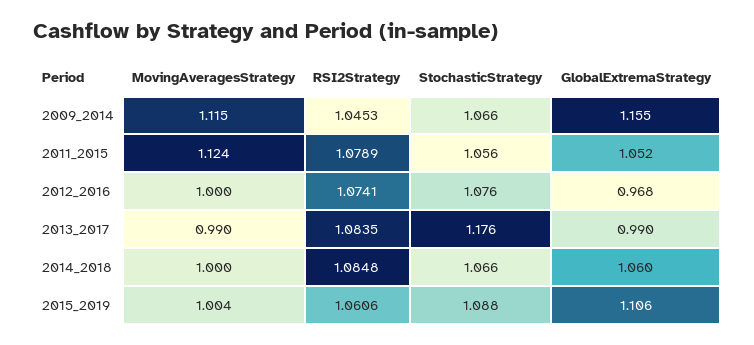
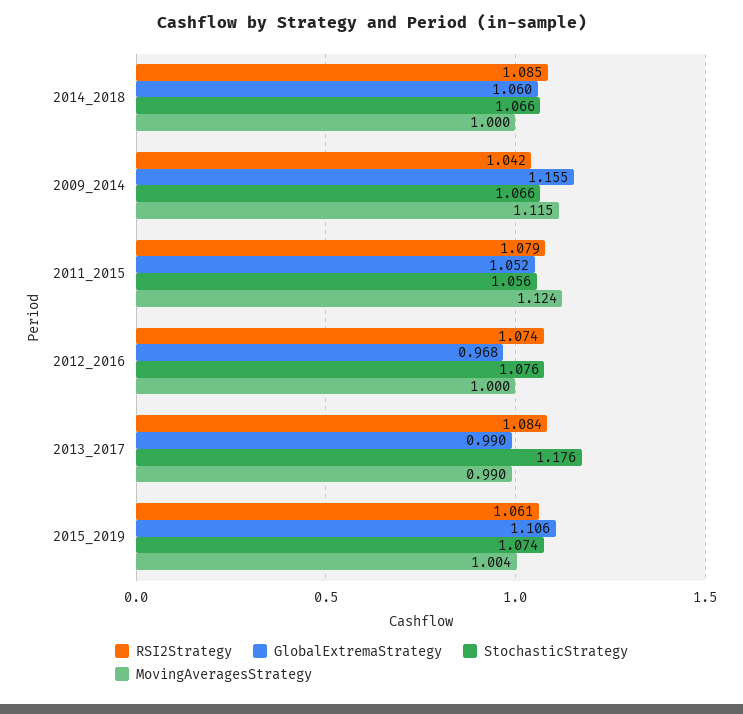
  {
    "MovingAveragesStrategy": {
      "2009_2014": 1.115,
      "2011_2015": 1.124,
      "2012_2016": 1,
      "2013_2017": 0.99,
      "2014_2018": 1,
      "2015_2019": 1.004
    },
    "RSI2Strategy": {
-     "2009_2014": 1.0453,
+     "2009_2014": 1.042,
      "2011_2015": 1.0789,
      "2012_2016": 1.0741,
      "2013_2017": 1.0835,
      "2014_2018": 1.0848,
      "2015_2019": 1.0606
    },
    "StochasticStrategy": {
      "2009_2014": 1.066,
      "2011_2015": 1.056,
      "2012_2016": 1.076,
      "2013_2017": 1.176,
      "2014_2018": 1.066,
-     "2015_2019": 1.088
+     "2015_2019": 1.074
    },
    "GlobalExtremaStrategy": {
      "2009_2014": 1.155,
      "2011_2015": 1.052,
      "2012_2016": 0.968,
      "2013_2017": 0.99,
      "2014_2018": 1.06,
      "2015_2019": 1.106
    }
  }

